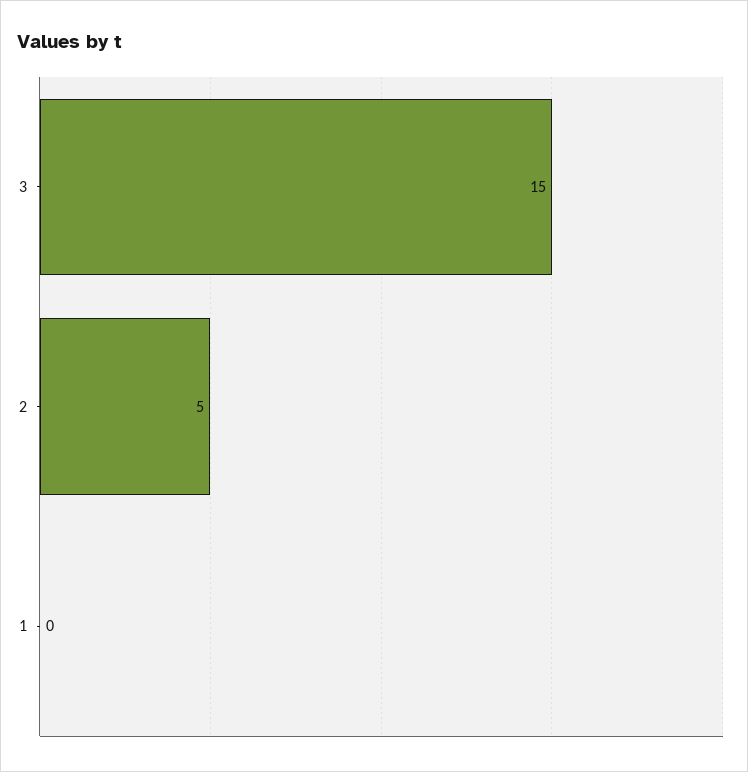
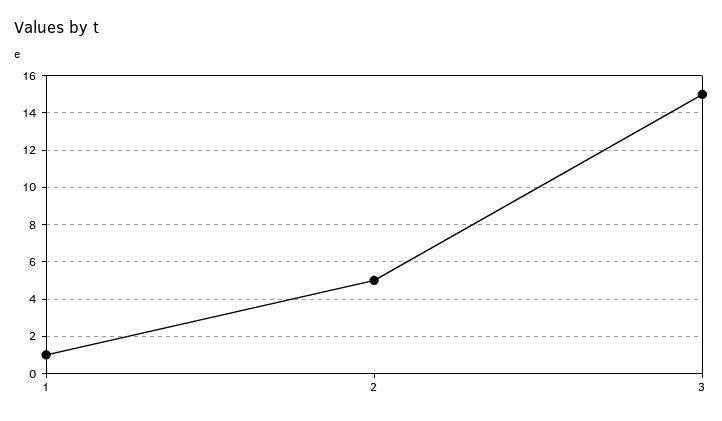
  {
    "3": 15,
    "2": 5,
-   "1": 0
+   "1": 1
  }

